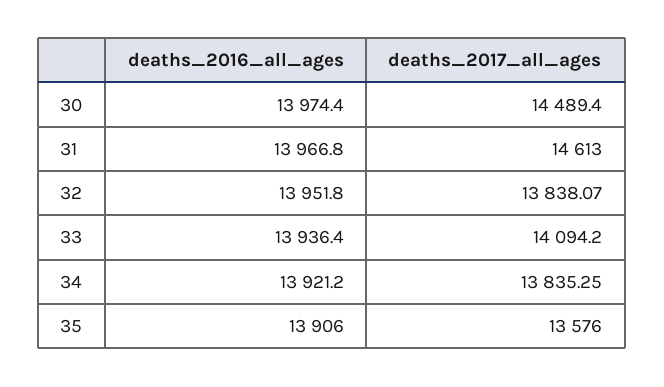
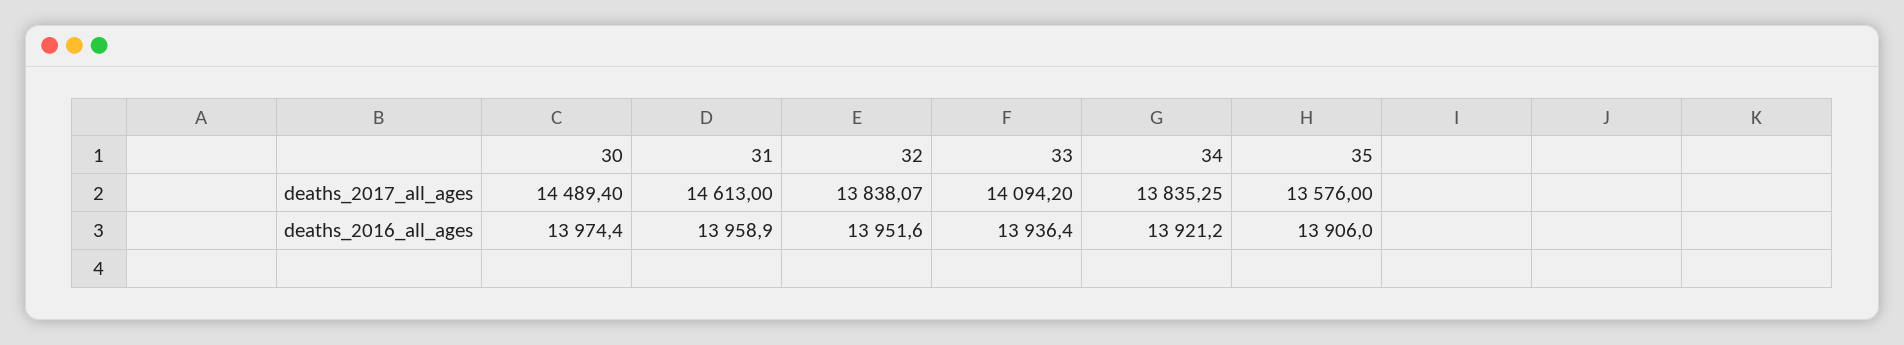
  {
    "deaths_2016_all_ages": {
      "30": 13974.4,
-     "31": 13966.8,
+     "31": 13958.9,
-     "32": 13951.8,
+     "32": 13951.6,
      "33": 13936.4,
      "34": 13921.2,
      "35": 13906
    },
    "deaths_2017_all_ages": {
      "30": 14489.4,
      "31": 14613,
      "32": 13838.07,
      "33": 14094.2,
      "34": 13835.25,
      "35": 13576
    }
  }

